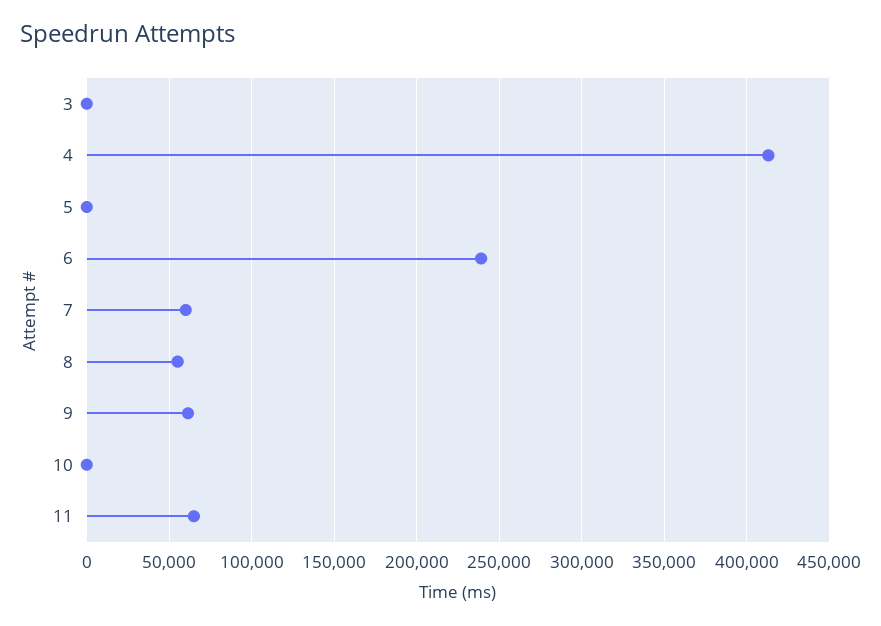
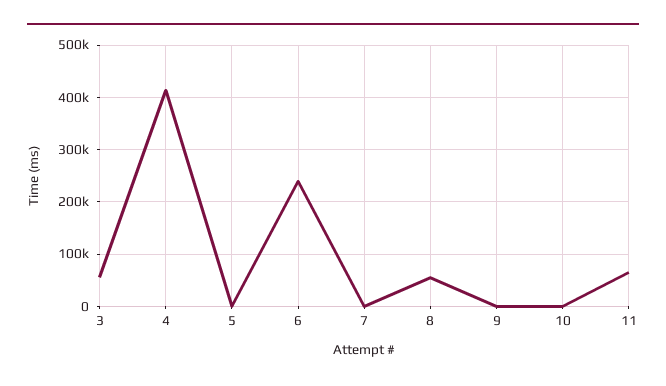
  {
-   "3": 0,
+   "3": 60000,
    "4": 415000,
    "5": 0,
    "6": 240000,
-   "7": 60000,
+   "7": 0,
    "8": 55000,
-   "9": 60000,
+   "9": 0,
    "10": 0,
    "11": 65000
  }

